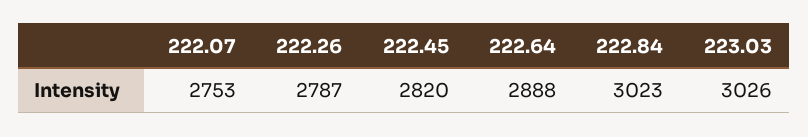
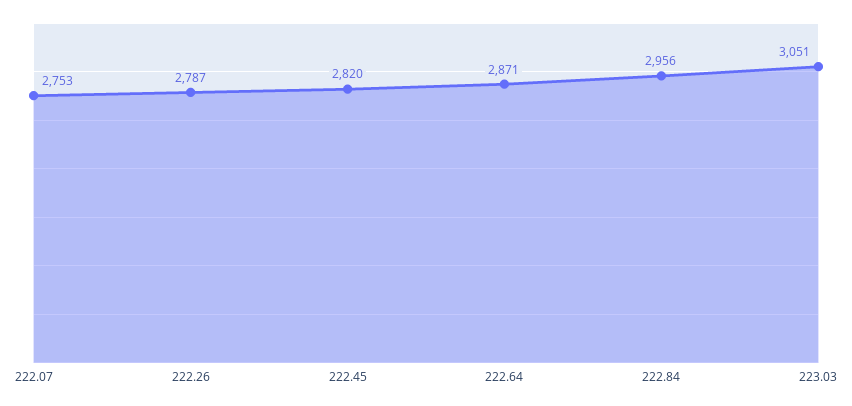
  {
    "222.07": 2753,
    "222.26": 2787,
    "222.45": 2820,
-   "222.64": 2888,
+   "222.64": 2871,
-   "222.84": 3023,
+   "222.84": 2956,
-   "223.03": 3026
+   "223.03": 3051
  }

